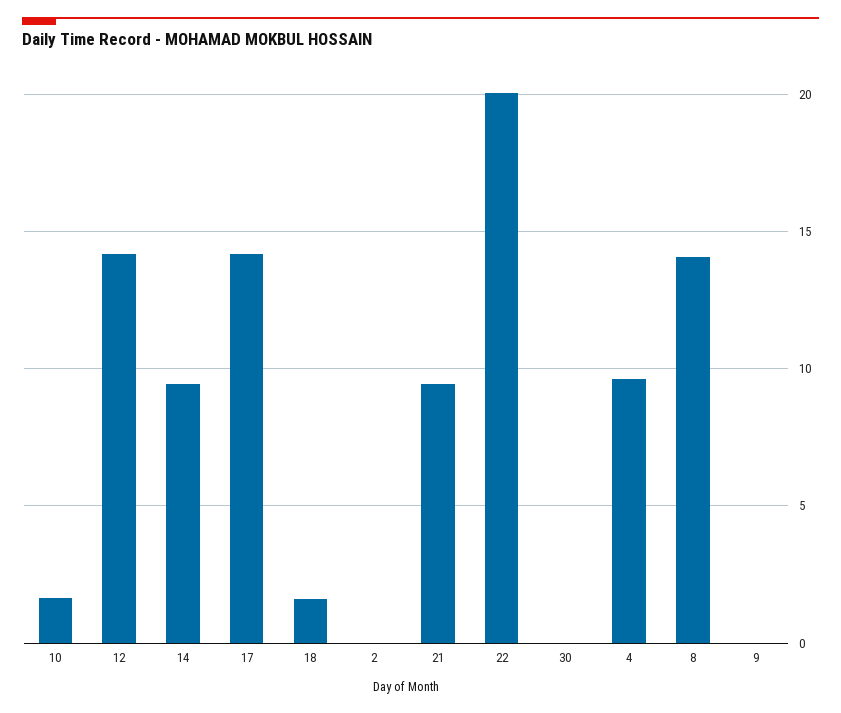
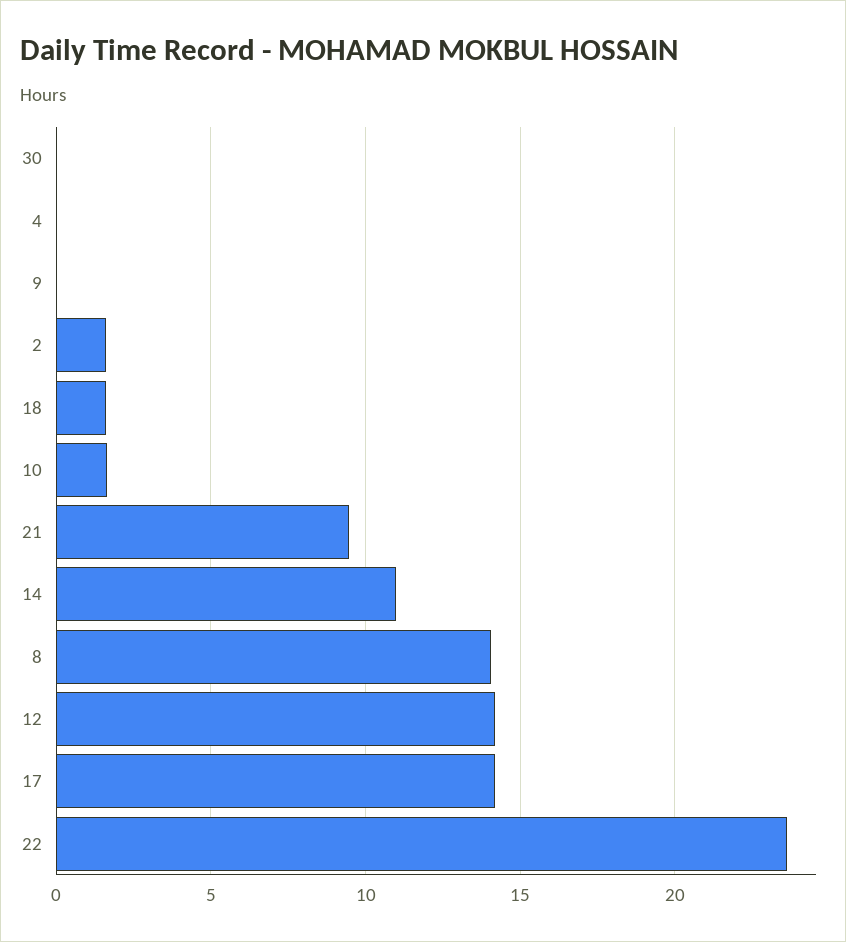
  {
    "10": 1.5,
    "12": 14,
-   "14": 9.5,
+   "14": 11,
    "17": 14,
    "18": 1.5,
-   "2": 0,
+   "2": 1.5,
    "21": 9.5,
-   "22": 20,
+   "22": 23.5,
    "30": 0,
-   "4": 9.5,
+   "4": 0,
    "8": 14,
    "9": 0
  }

